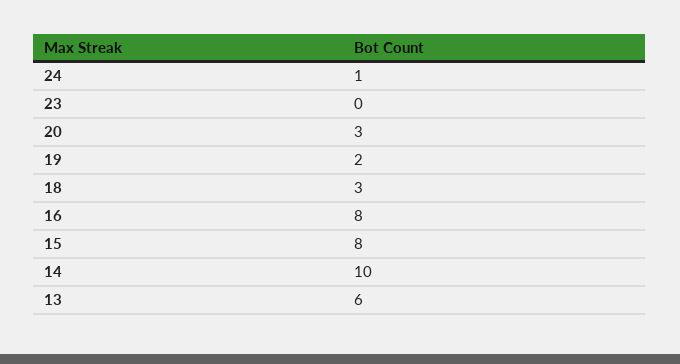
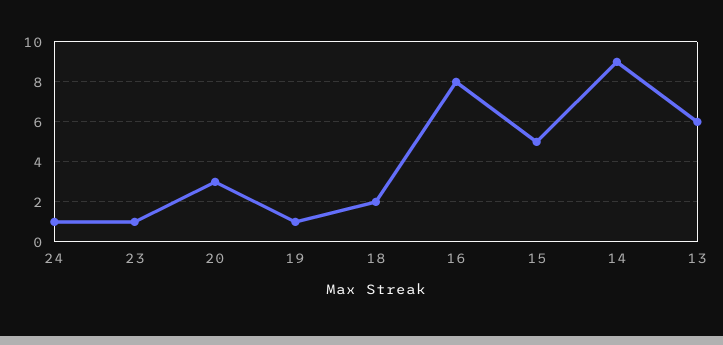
  {
    "24": 1,
-   "23": 0,
+   "23": 1,
    "20": 3,
-   "19": 2,
+   "19": 1,
-   "18": 3,
+   "18": 2,
    "16": 8,
-   "15": 8,
+   "15": 5,
-   "14": 10,
+   "14": 9,
    "13": 6
  }

